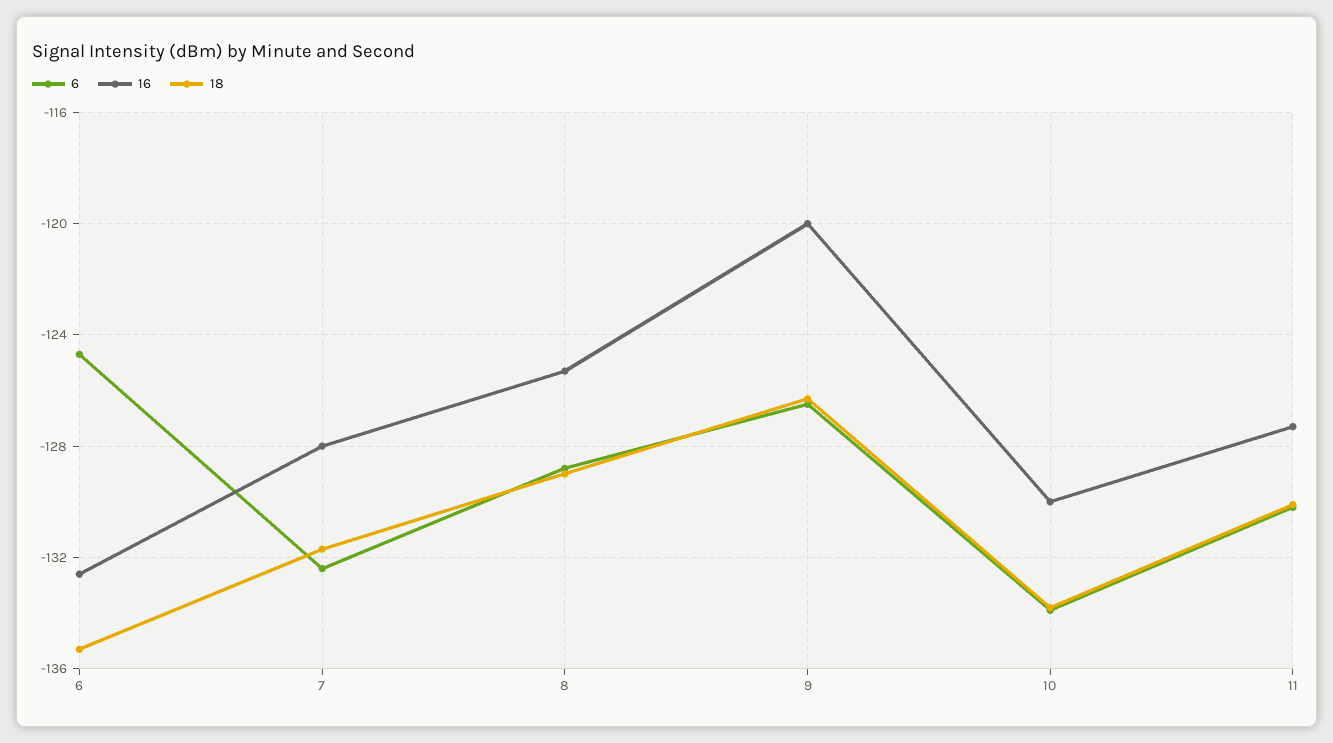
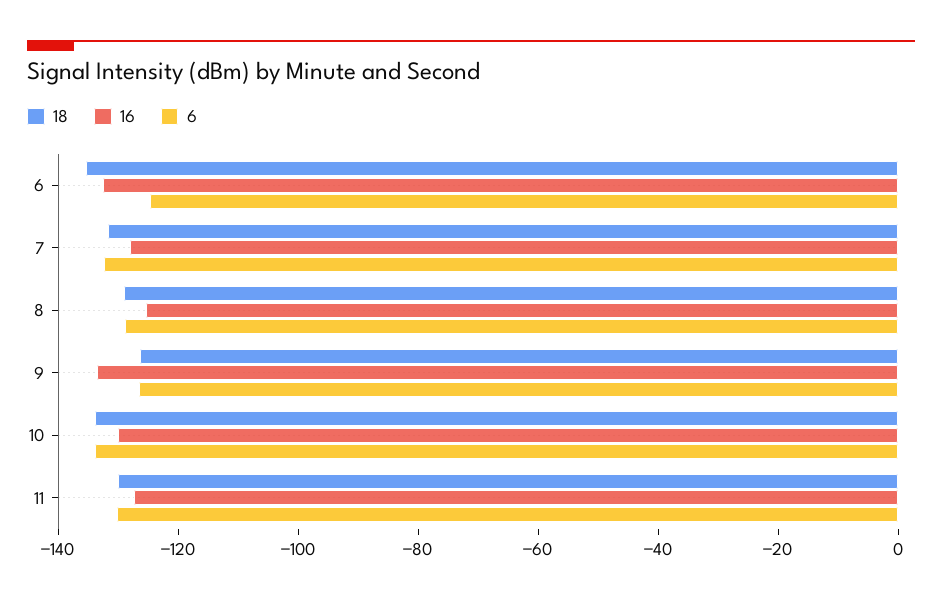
  {
    "6": {
      "6": -124.5,
      "7": -132.5,
      "8": -129,
      "9": -126.5,
      "10": -134,
      "11": -130
    },
    "16": {
      "6": -132.5,
      "7": -128,
      "8": -125.5,
-     "9": -120,
+     "9": -135,
      "10": -130,
      "11": -127.5
    },
    "18": {
      "6": -135.5,
      "7": -131.5,
      "8": -129,
      "9": -126.5,
      "10": -134,
      "11": -130
    }
  }

